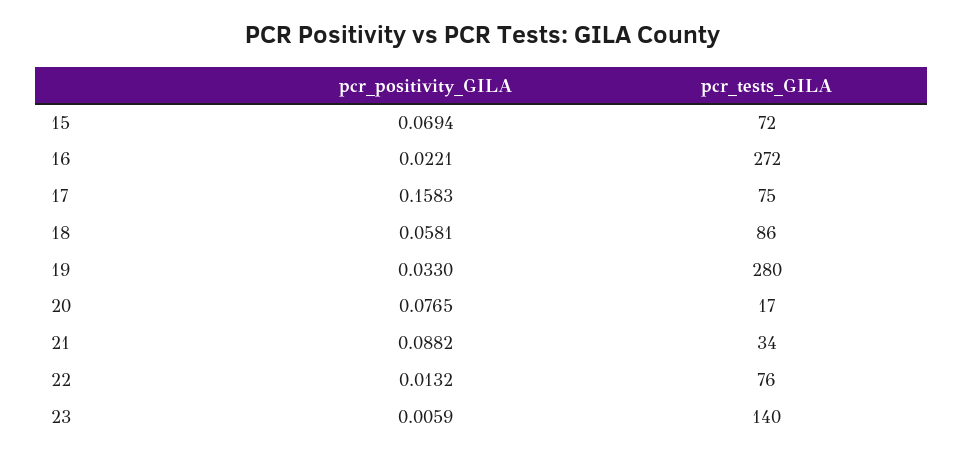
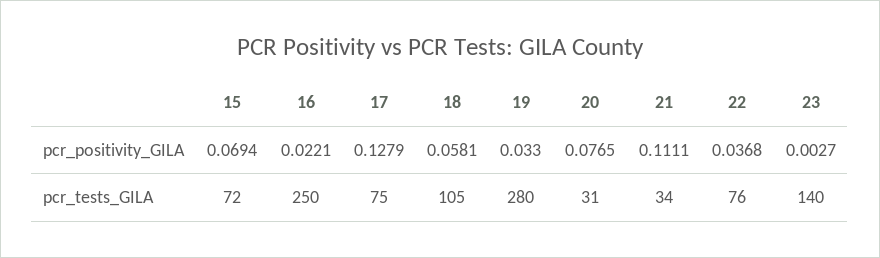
  {
    "pcr_positivity_GILA": {
      "15": 0.0694,
      "16": 0.0221,
-     "17": 0.1583,
+     "17": 0.1279,
      "18": 0.0581,
      "19": 0.033,
      "20": 0.0765,
-     "21": 0.0882,
+     "21": 0.1111,
-     "22": 0.0132,
+     "22": 0.0368,
-     "23": 0.0059
+     "23": 0.0027
    },
    "pcr_tests_GILA": {
      "15": 72,
-     "16": 272,
+     "16": 250,
      "17": 75,
-     "18": 86,
+     "18": 105,
      "19": 280,
-     "20": 17,
+     "20": 31,
      "21": 34,
      "22": 76,
      "23": 140
    }
  }

